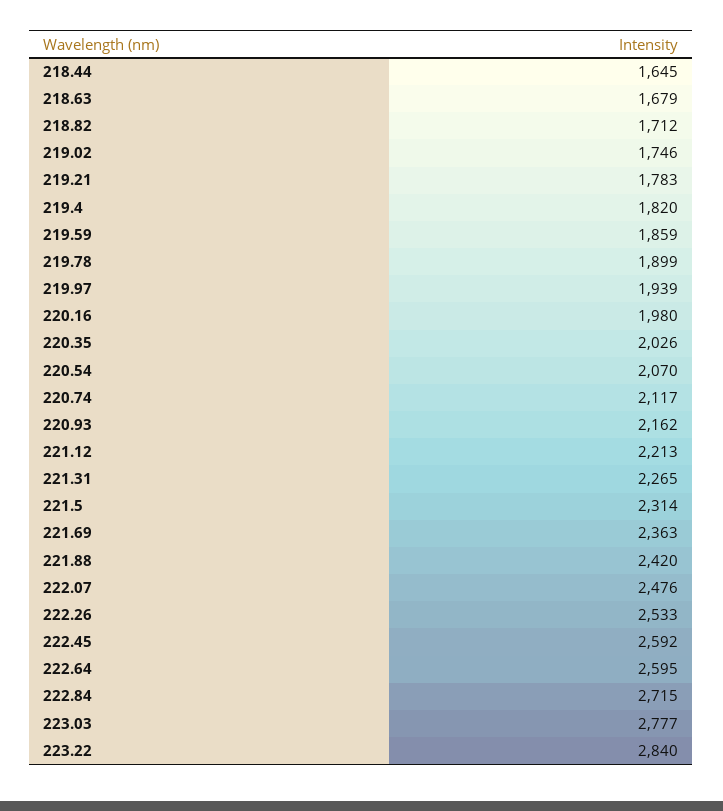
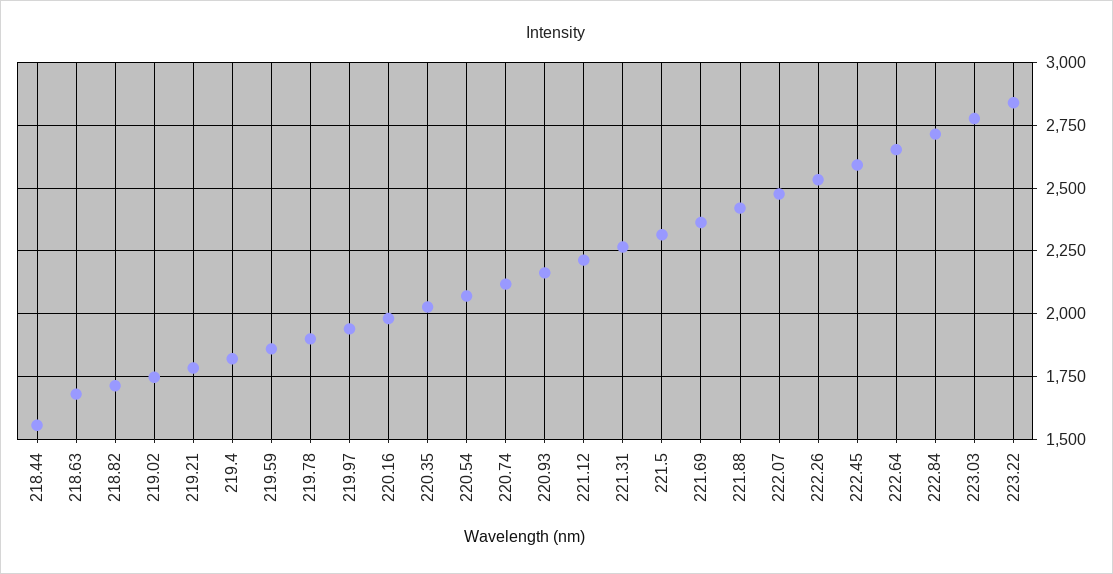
  {
-   "218.44": 1645,
+   "218.44": 1550,
    "218.63": 1679,
    "218.82": 1712,
    "219.02": 1746,
    "219.21": 1783,
    "219.4": 1820,
    "219.59": 1859,
    "219.78": 1899,
    "219.97": 1939,
    "220.16": 1980,
    "220.35": 2026,
    "220.54": 2070,
    "220.74": 2117,
    "220.93": 2162,
    "221.12": 2213,
    "221.31": 2265,
    "221.5": 2314,
    "221.69": 2363,
    "221.88": 2420,
    "222.07": 2476,
    "222.26": 2533,
    "222.45": 2592,
-   "222.64": 2595,
+   "222.64": 2650,
    "222.84": 2715,
    "223.03": 2777,
    "223.22": 2840
  }

